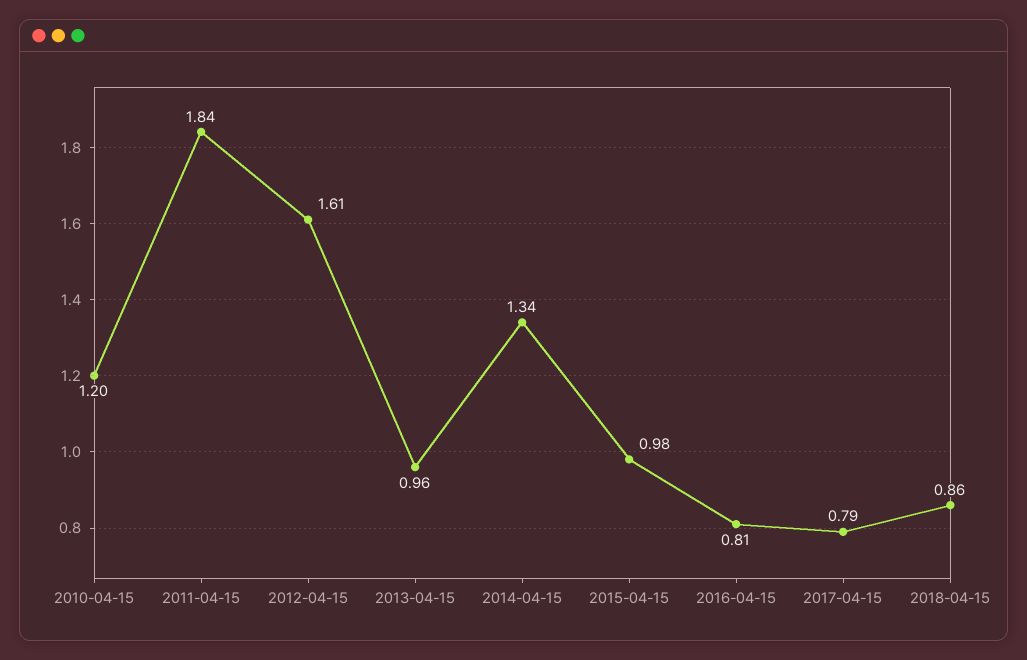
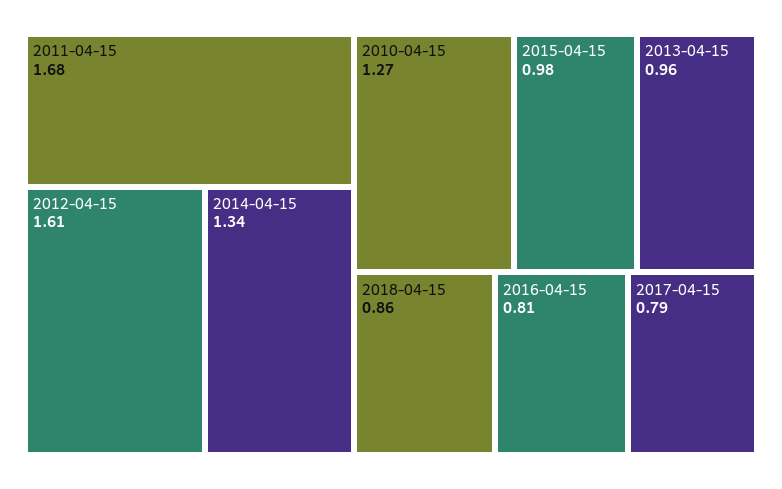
  {
-   "2010-04-15": 1.2,
+   "2010-04-15": 1.27,
-   "2011-04-15": 1.84,
+   "2011-04-15": 1.68,
    "2012-04-15": 1.61,
    "2013-04-15": 0.96,
    "2014-04-15": 1.34,
    "2015-04-15": 0.98,
    "2016-04-15": 0.81,
    "2017-04-15": 0.79,
    "2018-04-15": 0.86
  }

